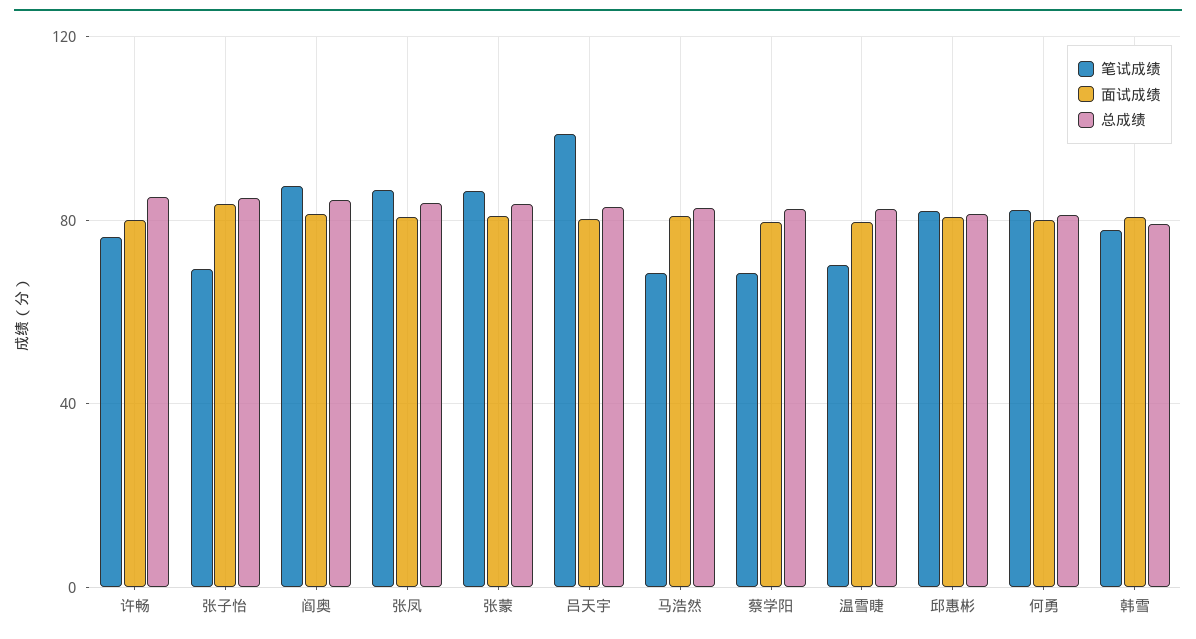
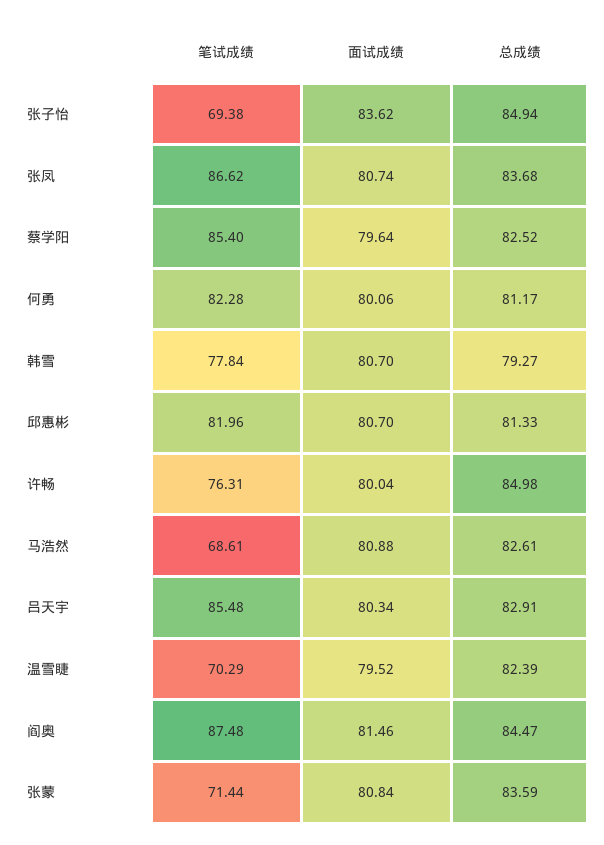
  {
    "笔试成绩": {
      "许畅": 76.31,
      "张子怡": 69.38,
      "阎奥": 87.48,
      "张凤": 86.62,
-     "张蒙": 85,
+     "张蒙": 71.44,
-     "吕天宇": 100,
+     "吕天宇": 85.48,
      "马浩然": 68.61,
-     "蔡学阳": 70,
+     "蔡学阳": 85.4,
      "温雪睫": 70.29,
      "邱惠彬": 81.96,
      "何勇": 82.28,
      "韩雪": 77.84
    },
    "面试成绩": {
      "许畅": 80.04,
      "张子怡": 83.62,
      "阎奥": 81.46,
      "张凤": 80.74,
      "张蒙": 80.84,
      "吕天宇": 80.34,
      "马浩然": 80.88,
      "蔡学阳": 79.64,
      "温雪睫": 79.52,
      "邱惠彬": 80.7,
      "何勇": 80.06,
      "韩雪": 80.7
    },
    "总成绩": {
      "许畅": 84.98,
      "张子怡": 84.94,
      "阎奥": 84.47,
      "张凤": 83.68,
      "张蒙": 83.59,
      "吕天宇": 82.91,
      "马浩然": 82.61,
      "蔡学阳": 82.52,
      "温雪睫": 82.39,
      "邱惠彬": 81.33,
      "何勇": 81.17,
      "韩雪": 79.27
    }
  }

